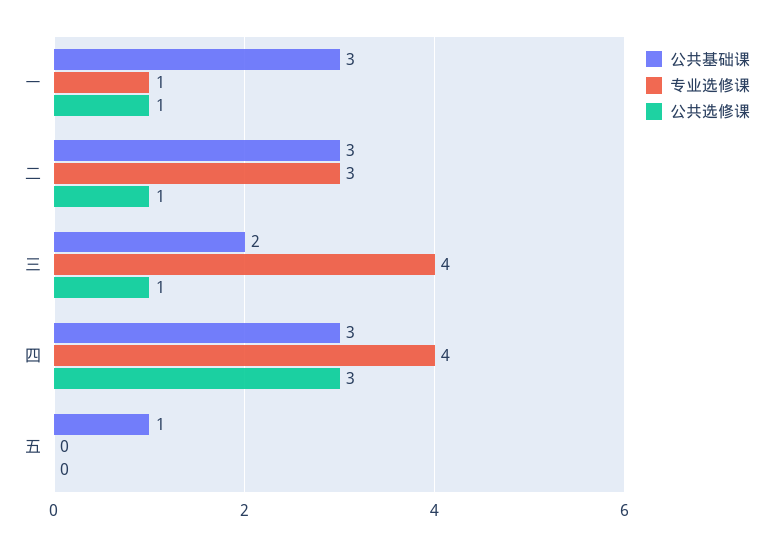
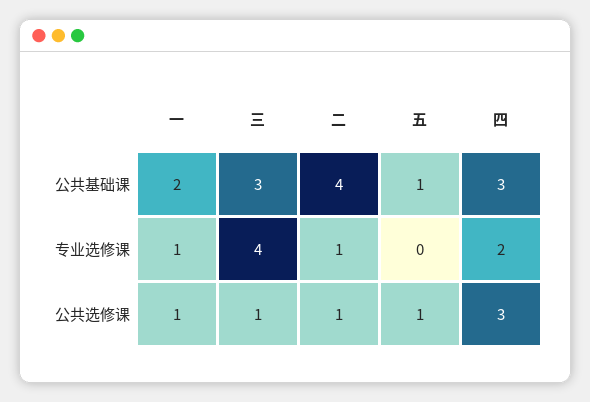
  {
    "公共基础课": {
-     "一": 3,
+     "一": 2,
-     "二": 3,
+     "二": 4,
-     "三": 2,
+     "三": 3,
      "四": 3,
      "五": 1
    },
    "专业选修课": {
      "一": 1,
-     "二": 3,
+     "二": 1,
      "三": 4,
-     "四": 4,
+     "四": 2,
      "五": 0
    },
    "公共选修课": {
      "一": 1,
      "二": 1,
      "三": 1,
      "四": 3,
-     "五": 0
+     "五": 1
    }
  }

